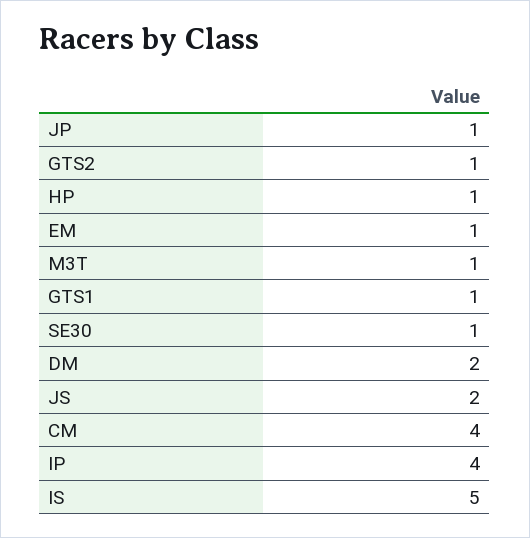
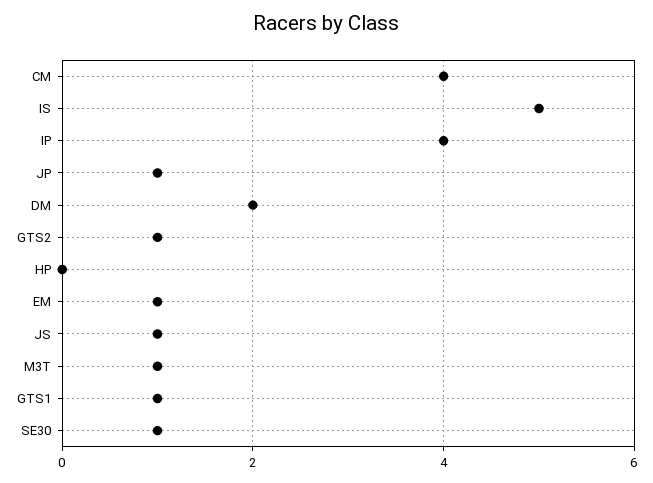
  {
    "JP": 1,
    "GTS2": 1,
-   "HP": 1,
+   "HP": 0,
    "EM": 1,
    "M3T": 1,
    "GTS1": 1,
    "SE30": 1,
    "DM": 2,
-   "JS": 2,
+   "JS": 1,
    "CM": 4,
    "IP": 4,
    "IS": 5
  }

